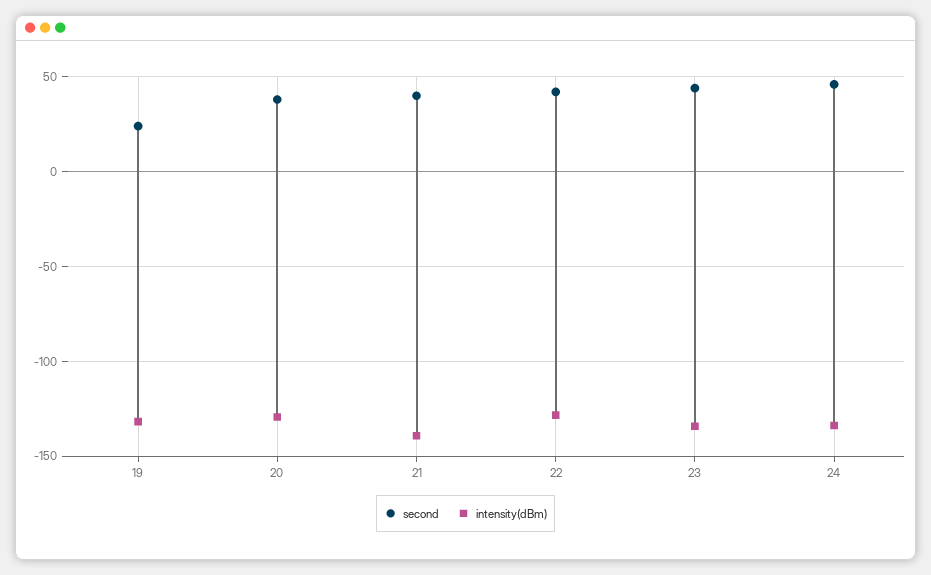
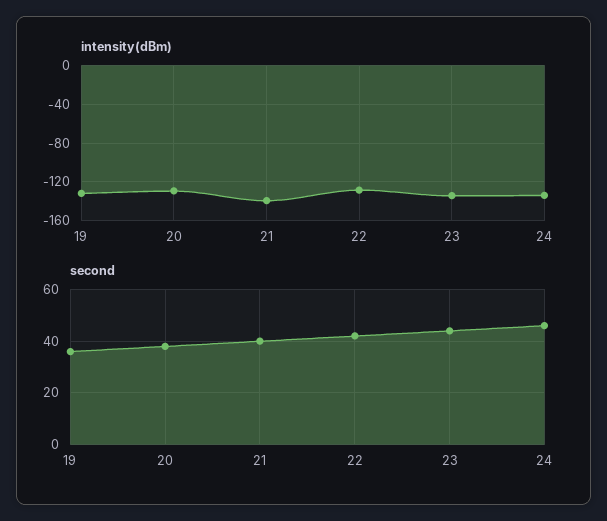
  {
    "second": {
-     "19": 25,
+     "19": 35,
      "20": 40,
      "21": 40,
      "22": 40,
      "23": 45,
      "24": 45
    },
    "intensity(dBm)": {
      "19": -130,
      "20": -130,
      "21": -140,
      "22": -130,
      "23": -135,
      "24": -135
    }
  }

